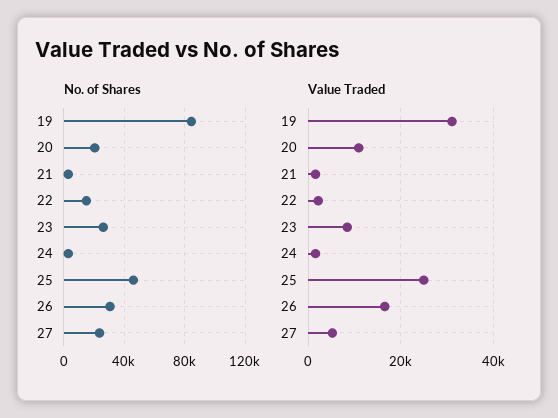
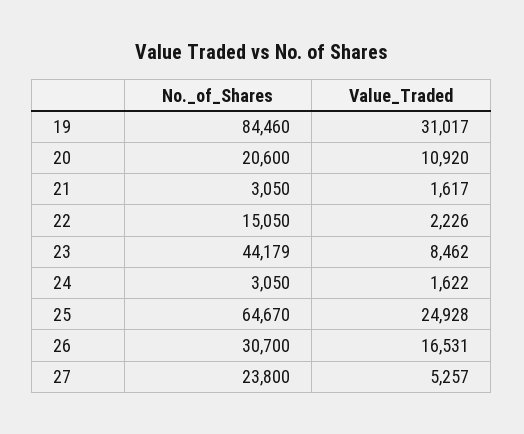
  {
    "No. of Shares": {
      "19": 84460,
      "20": 20600,
      "21": 3050,
      "22": 15050,
-     "23": 25000,
+     "23": 44179,
      "24": 3050,
-     "25": 45000,
+     "25": 64670,
      "26": 30700,
      "27": 23800
    },
    "Value Traded": {
      "19": 31017,
      "20": 10920,
      "21": 1617,
      "22": 2226,
      "23": 8462,
      "24": 1622,
      "25": 24928,
      "26": 16531,
      "27": 5257
    }
  }

